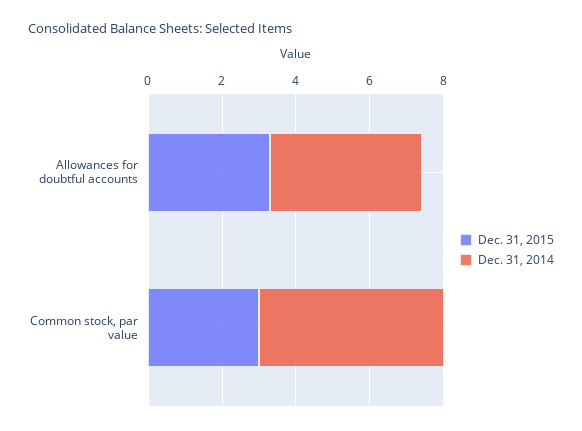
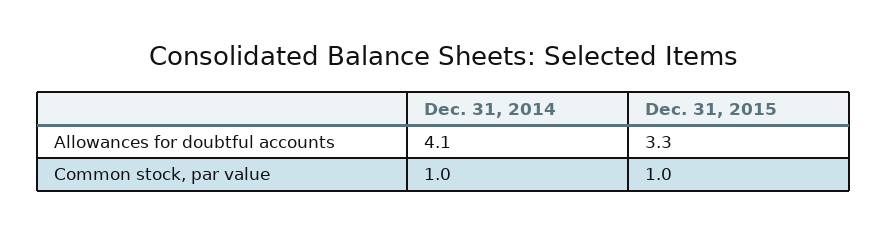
  {
    "Dec. 31, 2015": {
      "Allowances for doubtful accounts": 3.3,
-     "Common stock, par value": 3
+     "Common stock, par value": 1
    },
    "Dec. 31, 2014": {
      "Allowances for doubtful accounts": 4.1,
-     "Common stock, par value": 5
+     "Common stock, par value": 1
    }
  }

